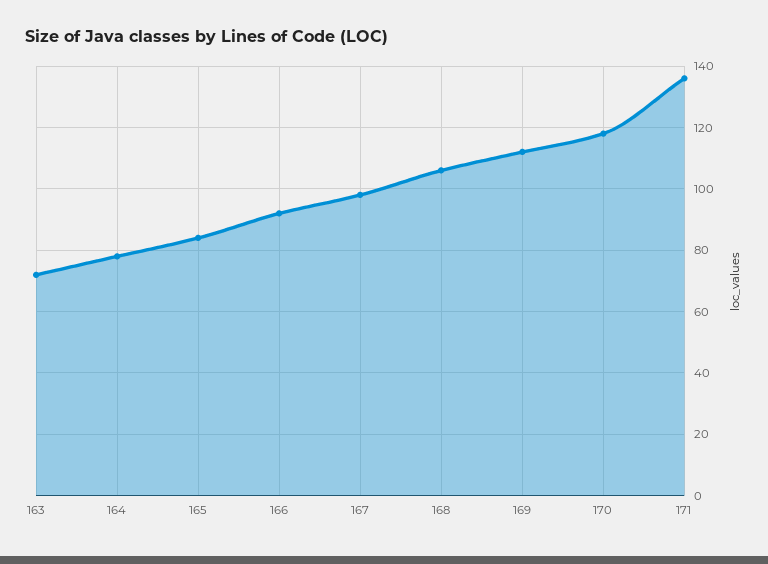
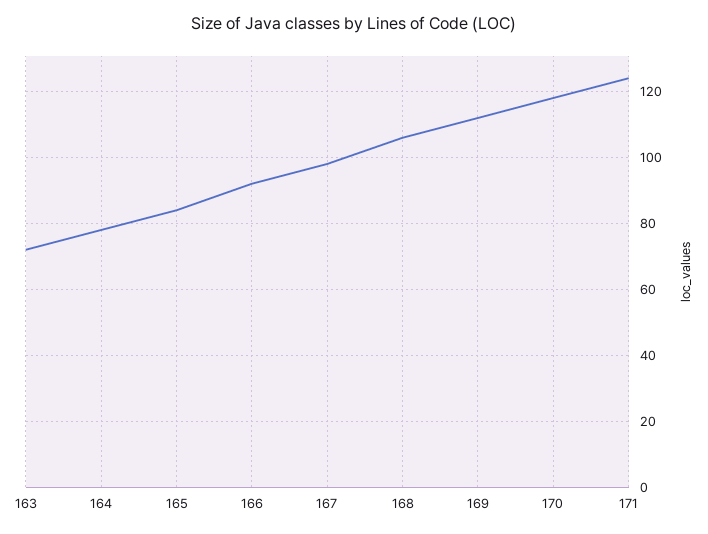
  {
    "163": 70,
    "164": 80,
    "165": 85,
    "166": 90,
    "167": 100,
    "168": 105,
    "169": 110,
    "170": 120,
-   "171": 135
+   "171": 125
  }

